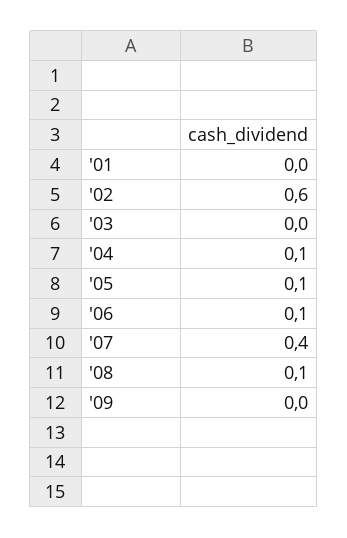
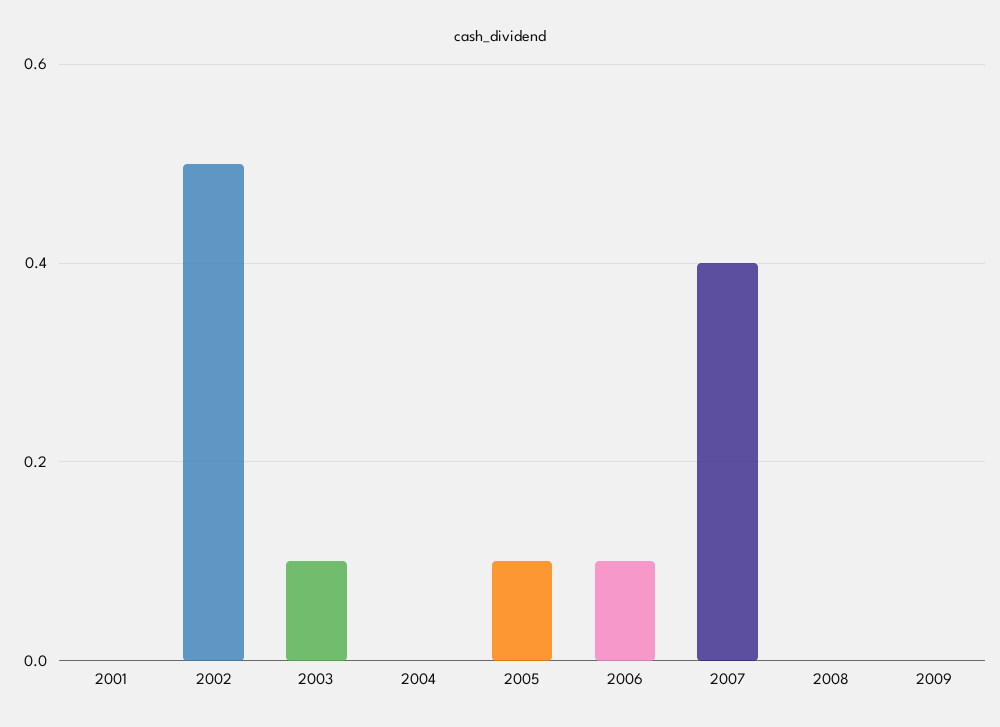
  {
    "'01": 0,
-   "'02": 0.6,
+   "'02": 0.5,
-   "'03": 0,
+   "'03": 0.1,
-   "'04": 0.1,
+   "'04": 0,
    "'05": 0.1,
    "'06": 0.1,
    "'07": 0.4,
-   "'08": 0.1,
+   "'08": 0,
    "'09": 0
  }

